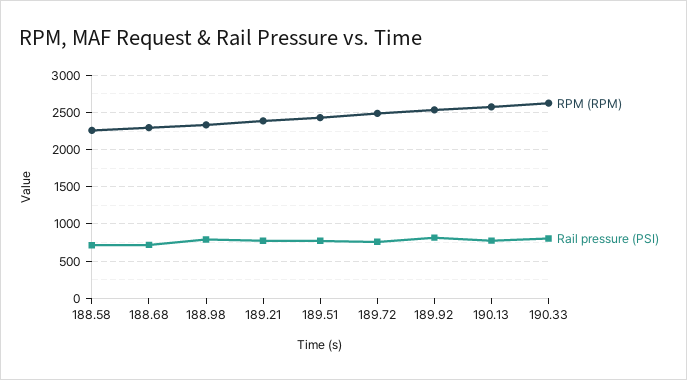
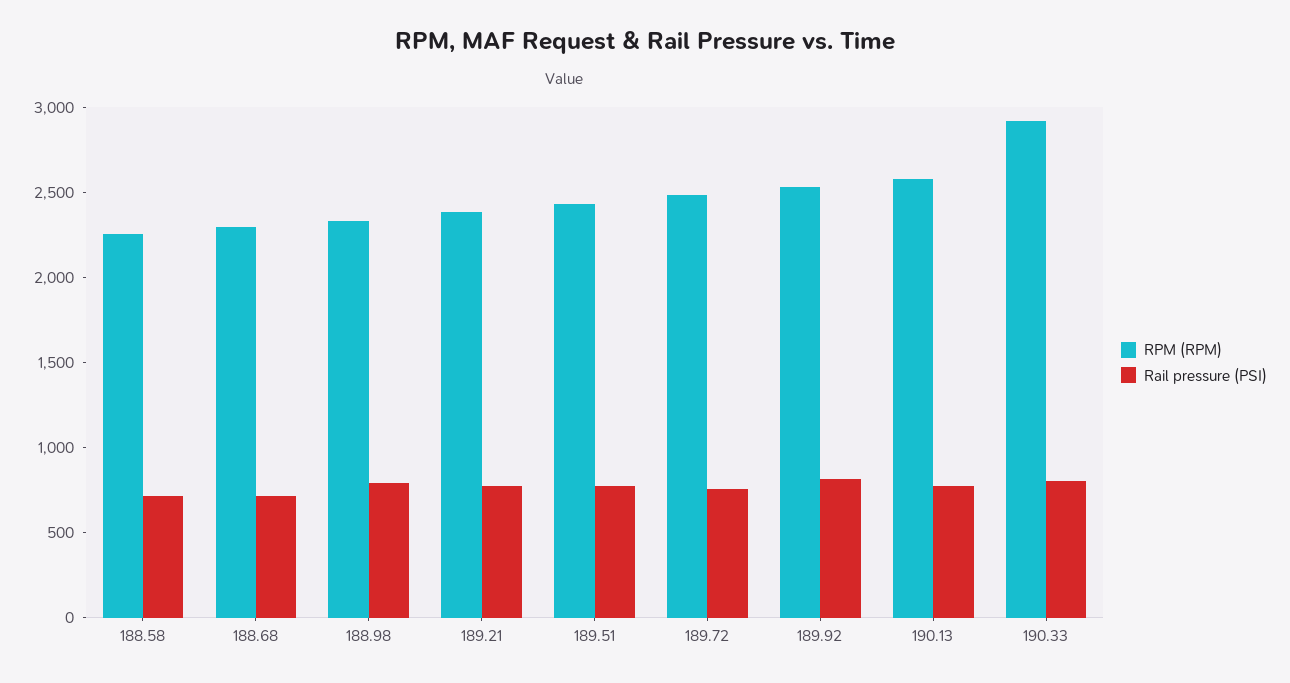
  {
    "RPM (RPM)": {
      "188.58": 2300,
      "188.68": 2300,
      "188.98": 2300,
      "189.21": 2400,
      "189.51": 2400,
      "189.72": 2500,
      "189.92": 2500,
      "190.13": 2600,
-     "190.33": 2600
+     "190.33": 2900
    },
    "Rail pressure (PSI)": {
      "188.58": 700,
      "188.68": 700,
      "188.98": 800,
      "189.21": 800,
      "189.51": 800,
      "189.72": 800,
      "189.92": 800,
      "190.13": 800,
      "190.33": 800
    }
  }

